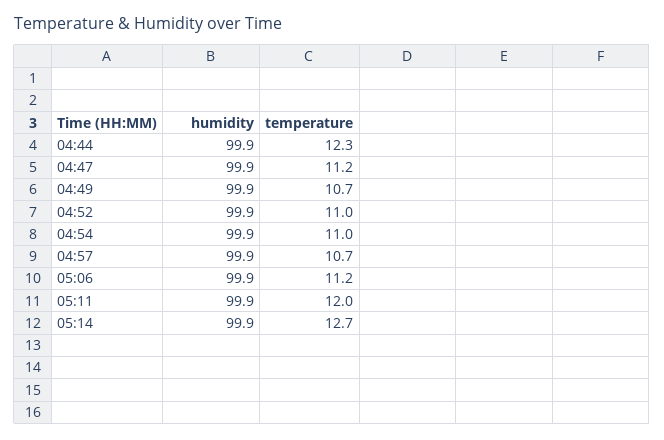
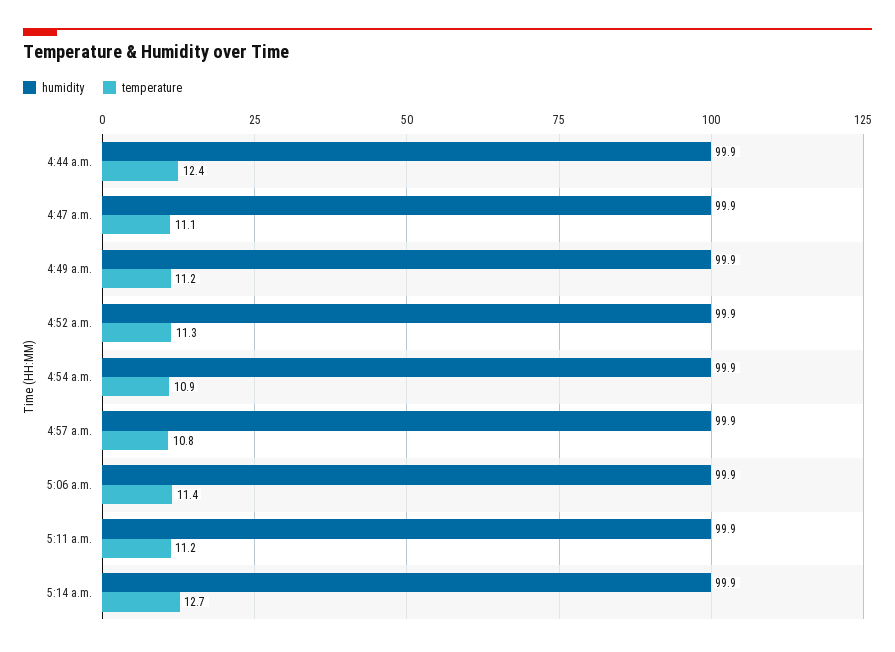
  {
    "humidity": {
      "04:44": 99.9,
      "04:47": 99.9,
      "04:49": 99.9,
      "04:52": 99.9,
      "04:54": 99.9,
      "04:57": 99.9,
      "05:06": 99.9,
      "05:11": 99.9,
      "05:14": 99.9
    },
    "temperature": {
-     "04:44": 12.3,
+     "04:44": 12.4,
-     "04:47": 11.2,
+     "04:47": 11.1,
-     "04:49": 10.7,
+     "04:49": 11.2,
-     "04:52": 11,
+     "04:52": 11.3,
-     "04:54": 11,
+     "04:54": 10.9,
-     "04:57": 10.7,
+     "04:57": 10.8,
-     "05:06": 11.2,
+     "05:06": 11.4,
-     "05:11": 12,
+     "05:11": 11.2,
      "05:14": 12.7
    }
  }

